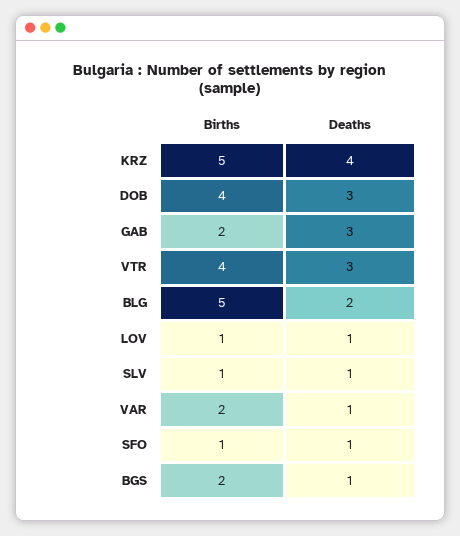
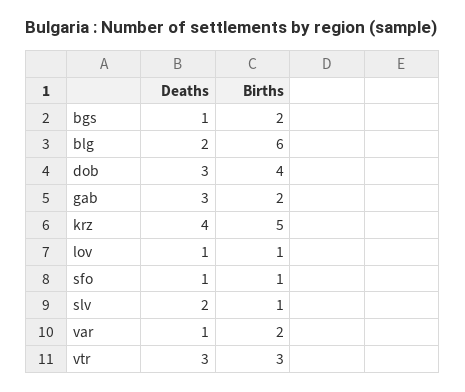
  {
    "Births": {
      "KRZ": 5,
      "DOB": 4,
      "GAB": 2,
-     "VTR": 4,
+     "VTR": 3,
-     "BLG": 5,
+     "BLG": 6,
      "LOV": 1,
      "SLV": 1,
      "VAR": 2,
      "SFO": 1,
      "BGS": 2
    },
    "Deaths": {
      "KRZ": 4,
      "DOB": 3,
      "GAB": 3,
      "VTR": 3,
      "BLG": 2,
      "LOV": 1,
-     "SLV": 1,
+     "SLV": 2,
      "VAR": 1,
      "SFO": 1,
      "BGS": 1
    }
  }

